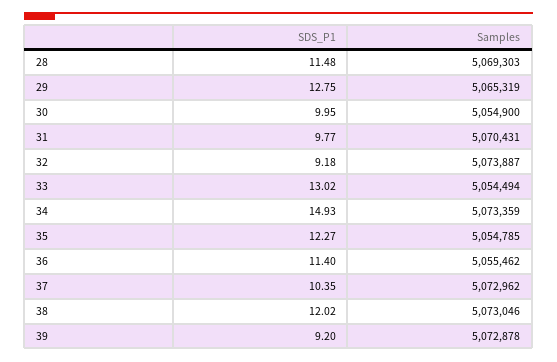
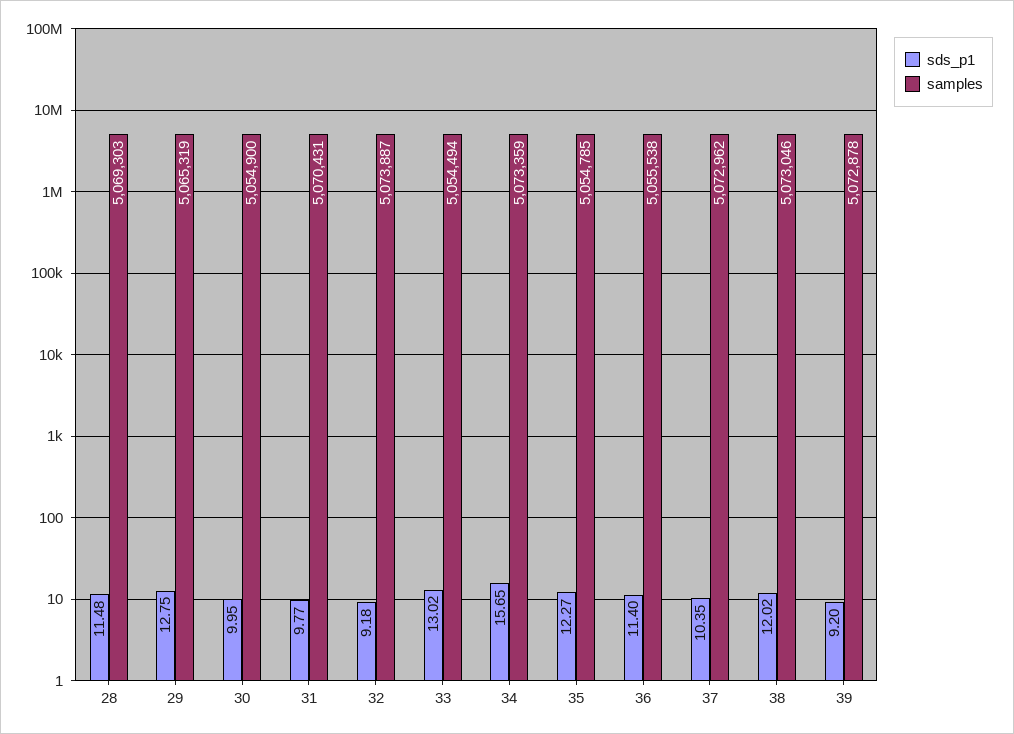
  {
    "SDS_P1": {
      "28": 11.48,
      "29": 12.75,
      "30": 9.95,
      "31": 9.77,
      "32": 9.18,
      "33": 13.02,
-     "34": 14.93,
+     "34": 15.65,
      "35": 12.27,
      "36": 11.4,
      "37": 10.35,
      "38": 12.02,
      "39": 9.2
    },
    "Samples": {
      "28": 5069303,
      "29": 5065319,
      "30": 5054900,
      "31": 5070431,
      "32": 5073887,
      "33": 5054494,
      "34": 5073359,
      "35": 5054785,
-     "36": 5055462,
+     "36": 5055538,
      "37": 5072962,
      "38": 5073046,
      "39": 5072878
    }
  }

